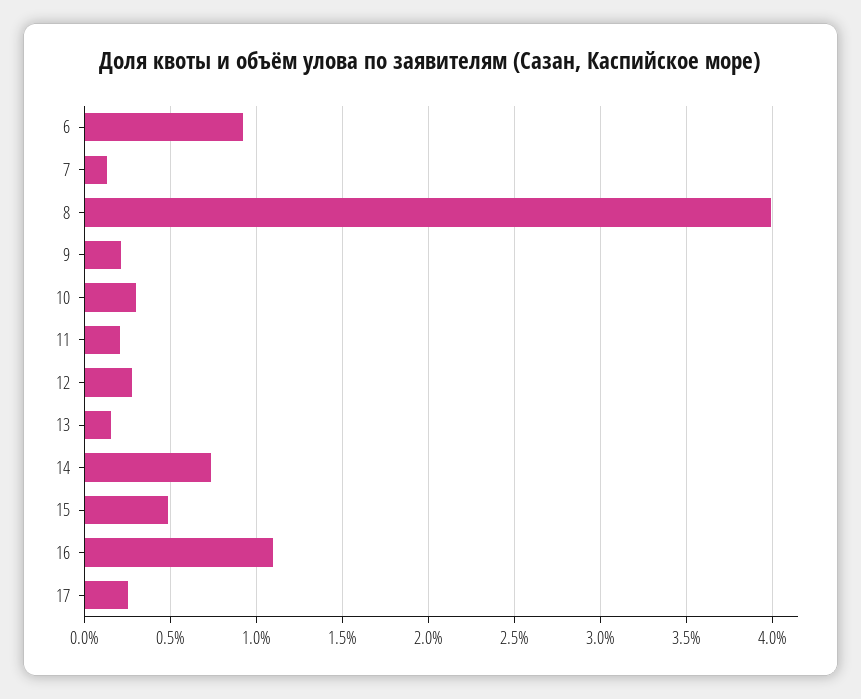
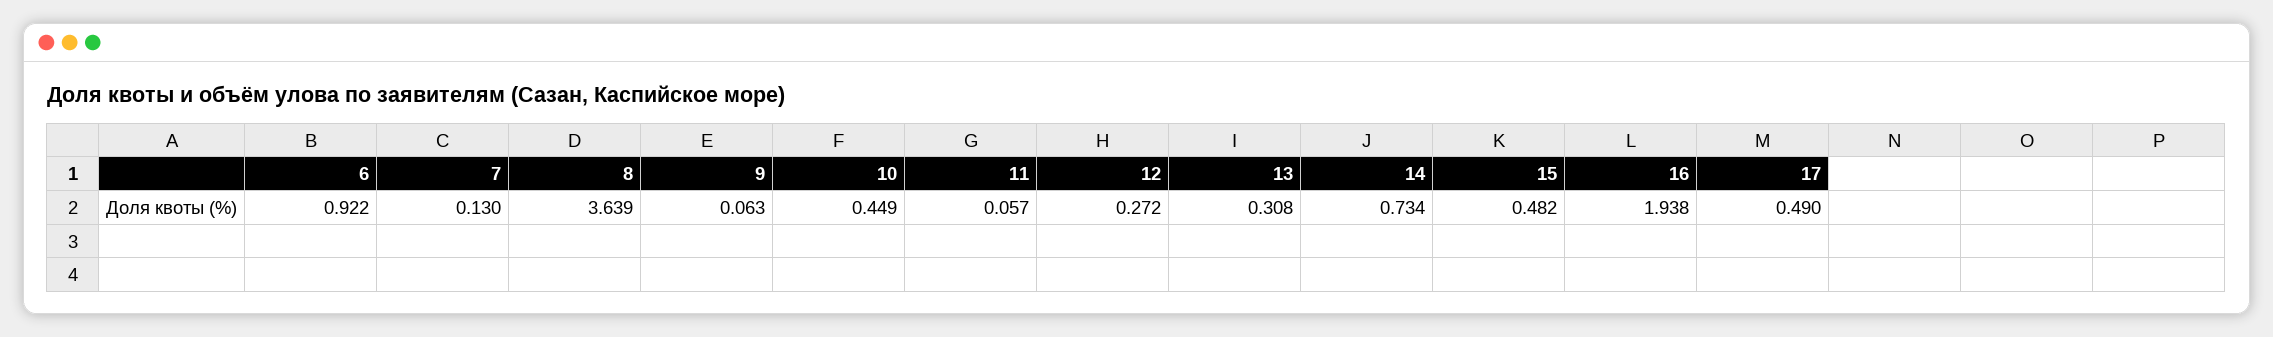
  {
    "6": 0.922,
    "7": 0.13,
-   "8": 4,
+   "8": 3.639,
-   "9": 0.2,
+   "9": 0.063,
-   "10": 0.3,
+   "10": 0.449,
-   "11": 0.2,
+   "11": 0.057,
    "12": 0.272,
-   "13": 0.15,
+   "13": 0.308,
    "14": 0.734,
    "15": 0.482,
-   "16": 1.1,
+   "16": 1.938,
-   "17": 0.25
+   "17": 0.49
  }

